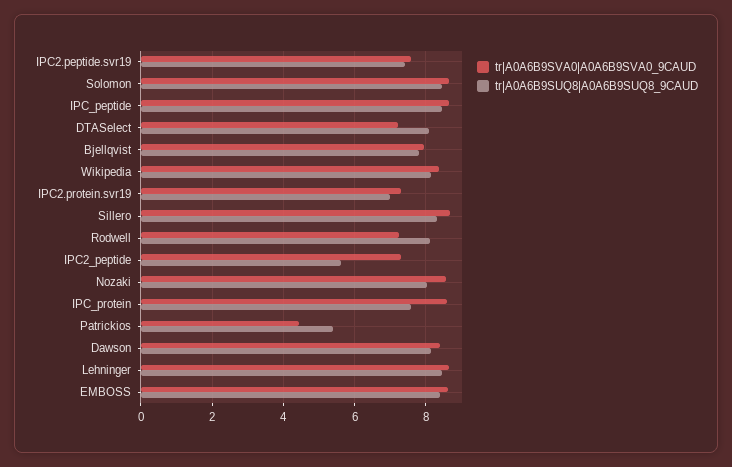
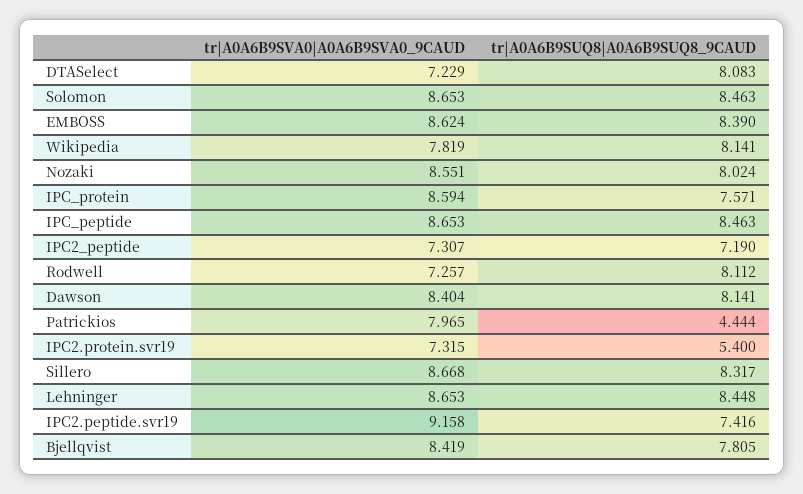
  {
    "tr|A0A6B9SVA0|A0A6B9SVA0_9CAUD": {
-     "IPC2.peptide.svr19": 7.6,
+     "IPC2.peptide.svr19": 9.158,
      "Solomon": 8.653,
      "IPC_peptide": 8.653,
      "DTASelect": 7.229,
-     "Bjellqvist": 8,
+     "Bjellqvist": 8.419,
-     "Wikipedia": 8.4,
+     "Wikipedia": 7.819,
      "IPC2.protein.svr19": 7.315,
      "Sillero": 8.668,
      "Rodwell": 7.257,
      "IPC2_peptide": 7.307,
      "Nozaki": 8.551,
      "IPC_protein": 8.594,
-     "Patrickios": 4.4,
+     "Patrickios": 7.965,
      "Dawson": 8.404,
      "Lehninger": 8.653,
      "EMBOSS": 8.624
    },
    "tr|A0A6B9SUQ8|A0A6B9SUQ8_9CAUD": {
      "IPC2.peptide.svr19": 7.416,
      "Solomon": 8.463,
      "IPC_peptide": 8.463,
      "DTASelect": 8.083,
      "Bjellqvist": 7.805,
      "Wikipedia": 8.141,
-     "IPC2.protein.svr19": 7,
+     "IPC2.protein.svr19": 5.4,
      "Sillero": 8.317,
      "Rodwell": 8.112,
-     "IPC2_peptide": 5.6,
+     "IPC2_peptide": 7.19,
      "Nozaki": 8.024,
      "IPC_protein": 7.571,
-     "Patrickios": 5.4,
+     "Patrickios": 4.444,
      "Dawson": 8.141,
      "Lehninger": 8.448,
      "EMBOSS": 8.39
    }
  }

